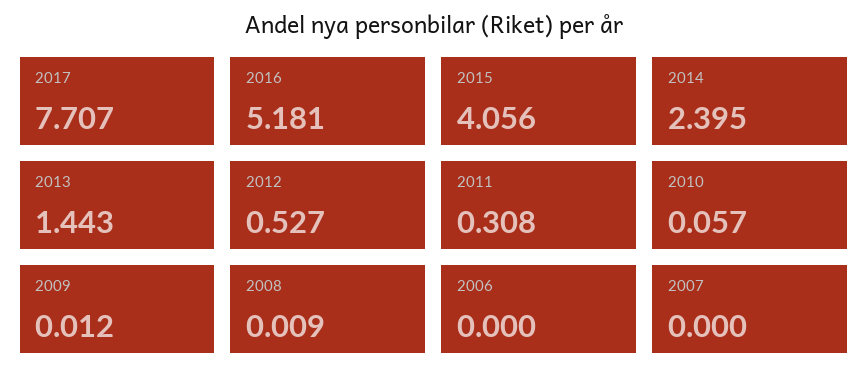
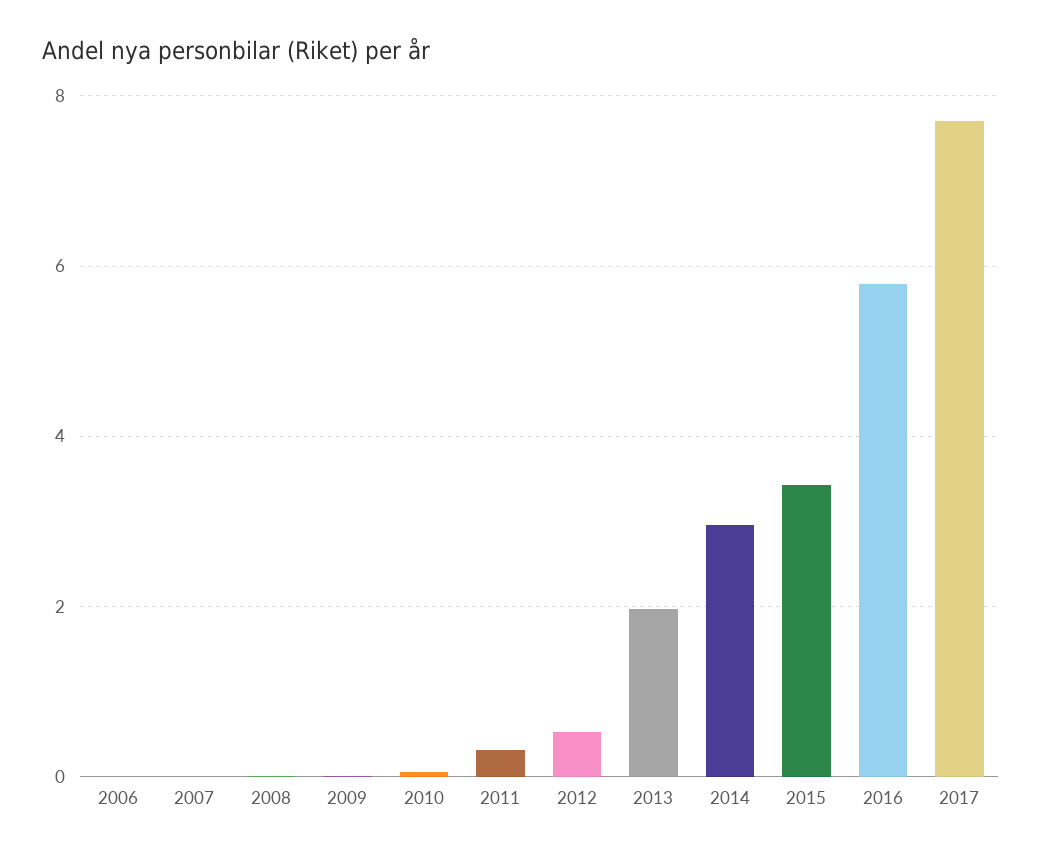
  {
    "2017": 7.707,
-   "2016": 5.181,
+   "2016": 5.8,
-   "2015": 4.056,
+   "2015": 3.4,
-   "2014": 2.395,
+   "2014": 3,
-   "2013": 1.443,
+   "2013": 2,
    "2012": 0.527,
    "2011": 0.308,
    "2010": 0.057,
    "2009": 0.012,
    "2008": 0.009,
    "2006": 0,
    "2007": 0
  }

